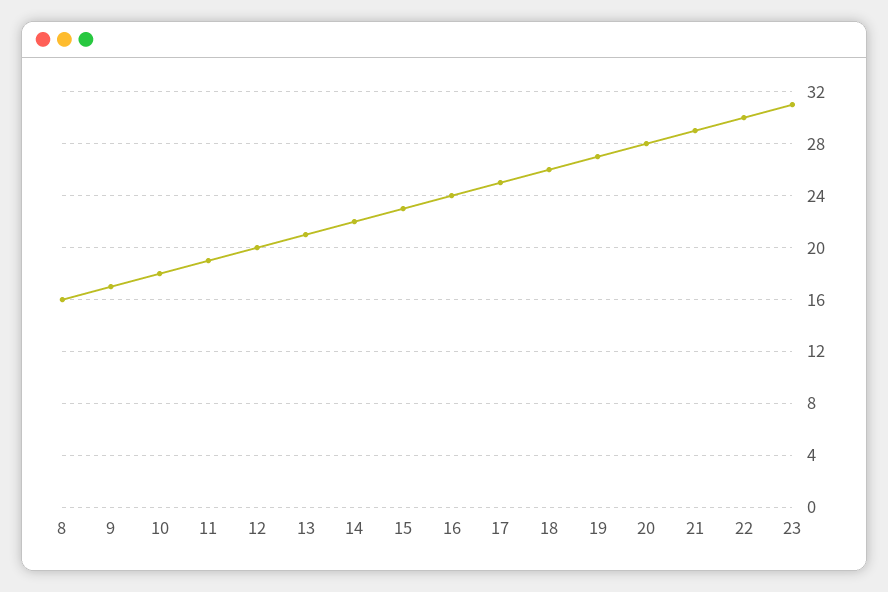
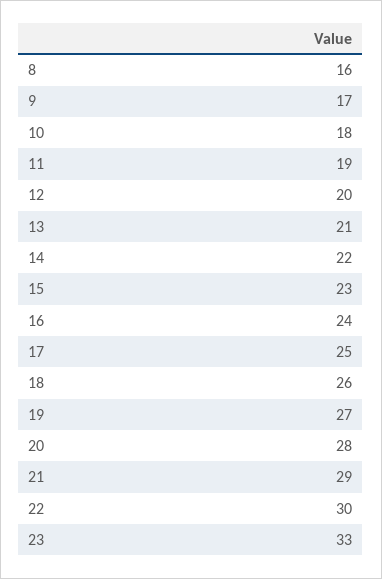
  {
    "8": 16,
    "9": 17,
    "10": 18,
    "11": 19,
    "12": 20,
    "13": 21,
    "14": 22,
    "15": 23,
    "16": 24,
    "17": 25,
    "18": 26,
    "19": 27,
    "20": 28,
    "21": 29,
    "22": 30,
-   "23": 31
+   "23": 33
  }

